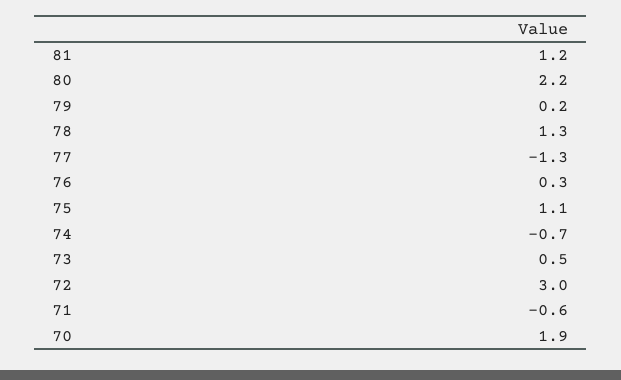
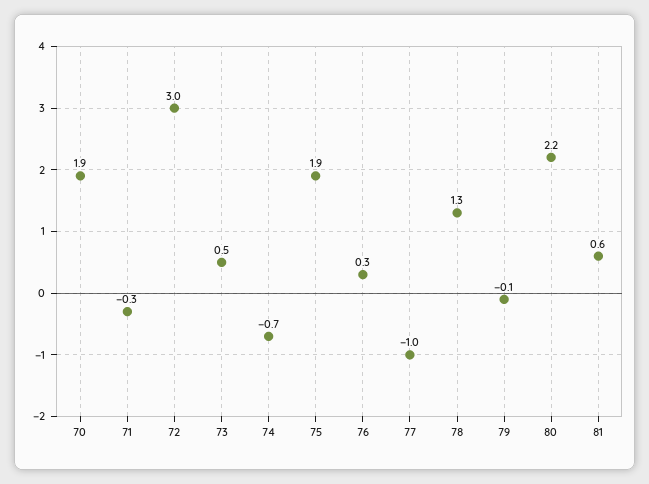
  {
-   "81": 1.2,
+   "81": 0.6,
    "80": 2.2,
-   "79": 0.2,
+   "79": -0.1,
    "78": 1.3,
-   "77": -1.3,
+   "77": -1,
    "76": 0.3,
-   "75": 1.1,
+   "75": 1.9,
    "74": -0.7,
    "73": 0.5,
    "72": 3,
-   "71": -0.6,
+   "71": -0.3,
    "70": 1.9
  }

